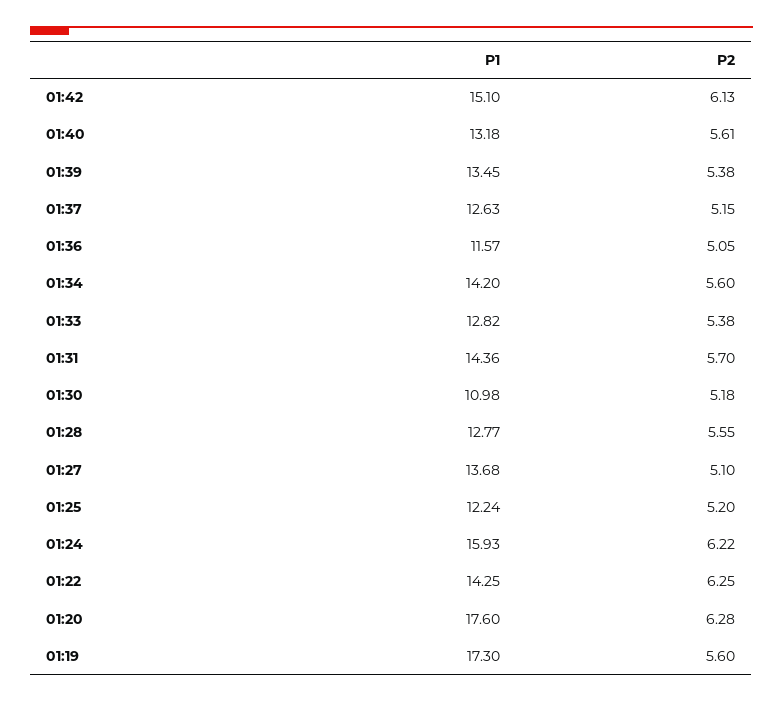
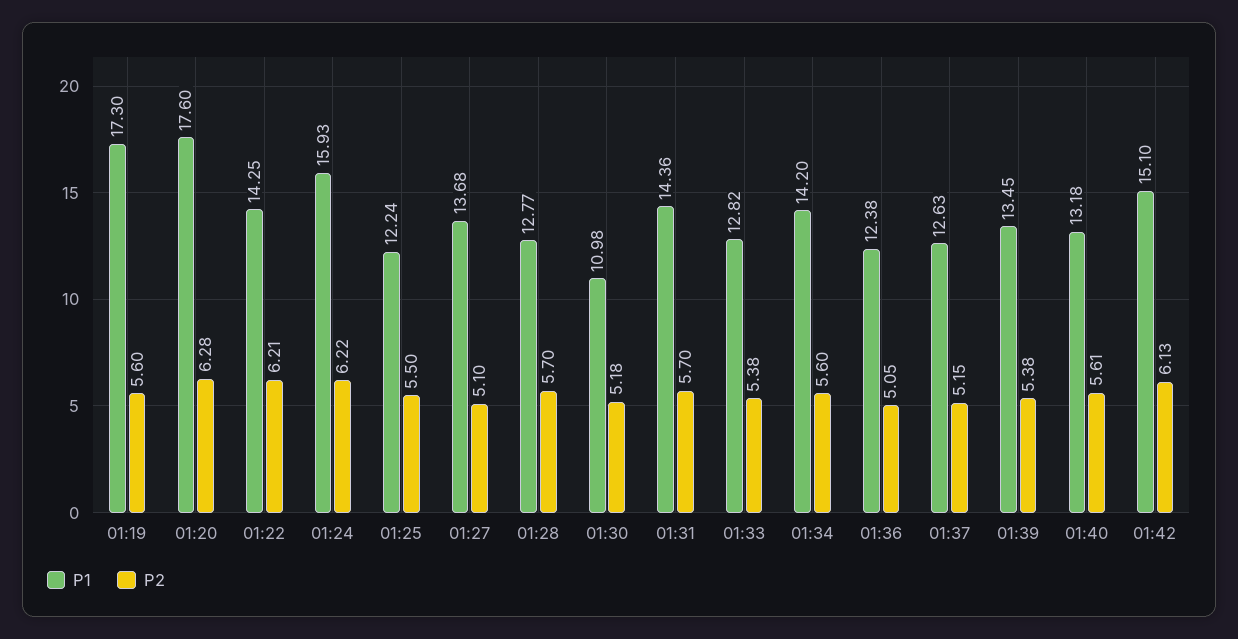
  {
    "P1": {
      "01:42": 15.1,
      "01:40": 13.18,
      "01:39": 13.45,
      "01:37": 12.63,
-     "01:36": 11.57,
+     "01:36": 12.38,
      "01:34": 14.2,
      "01:33": 12.82,
      "01:31": 14.36,
      "01:30": 10.98,
      "01:28": 12.77,
      "01:27": 13.68,
      "01:25": 12.24,
      "01:24": 15.93,
      "01:22": 14.25,
      "01:20": 17.6,
      "01:19": 17.3
    },
    "P2": {
      "01:42": 6.13,
      "01:40": 5.61,
      "01:39": 5.38,
      "01:37": 5.15,
      "01:36": 5.05,
      "01:34": 5.6,
      "01:33": 5.38,
      "01:31": 5.7,
      "01:30": 5.18,
-     "01:28": 5.55,
+     "01:28": 5.7,
      "01:27": 5.1,
-     "01:25": 5.2,
+     "01:25": 5.5,
      "01:24": 6.22,
-     "01:22": 6.25,
+     "01:22": 6.21,
      "01:20": 6.28,
      "01:19": 5.6
    }
  }

